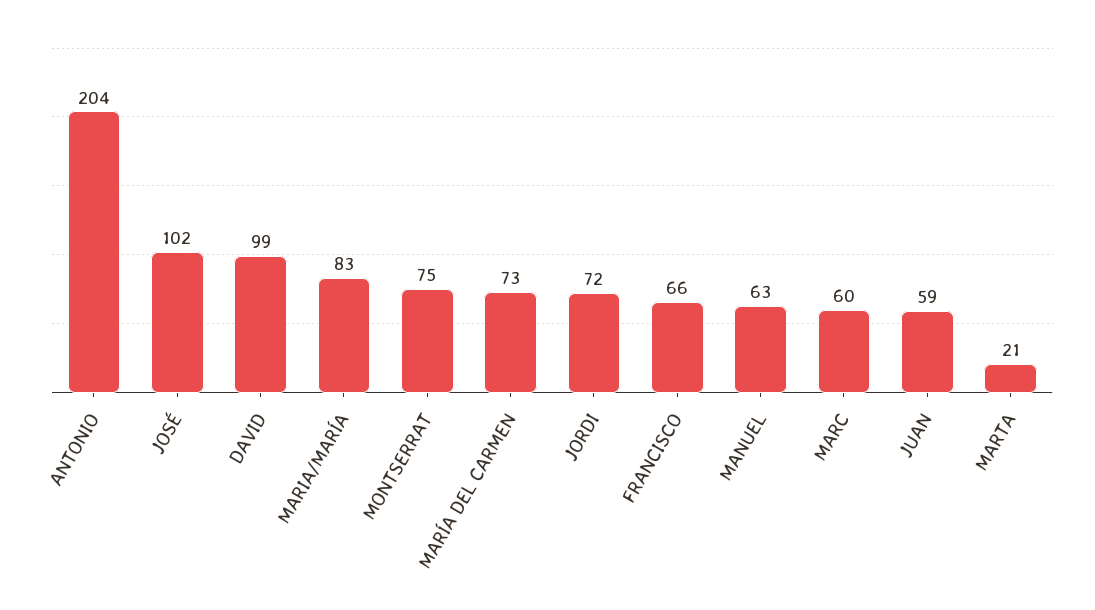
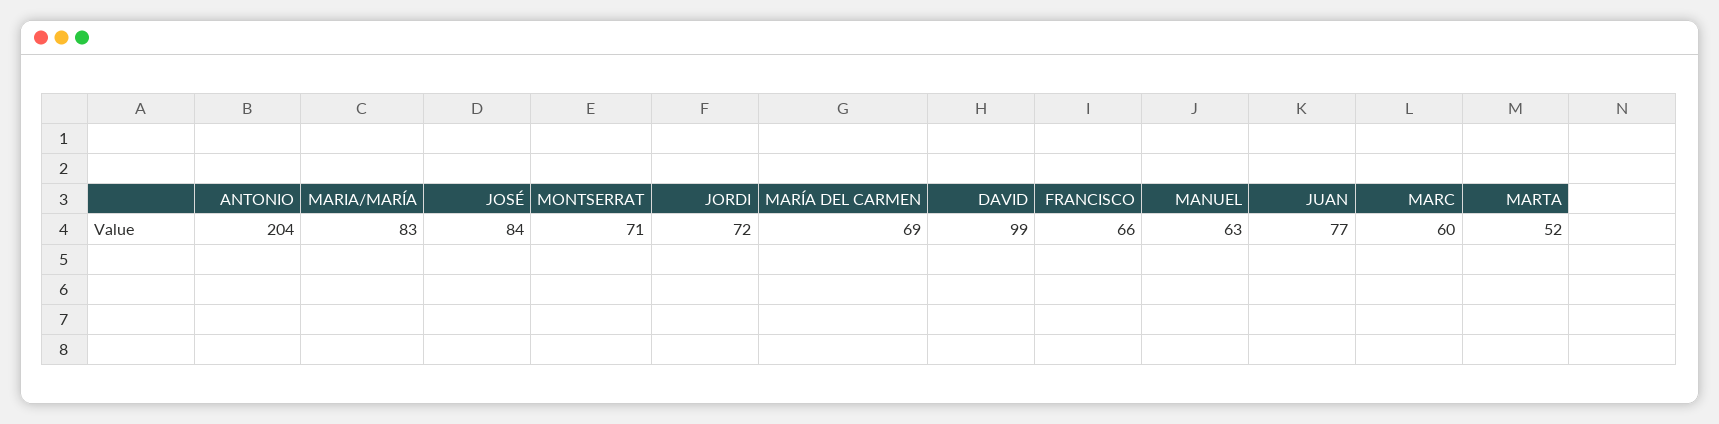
  {
    "ANTONIO": 204,
-   "JOSÉ": 102,
+   "JOSÉ": 84,
    "DAVID": 99,
    "MARIA/MARÍA": 83,
-   "MONTSERRAT": 75,
+   "MONTSERRAT": 71,
-   "MARÍA DEL CARMEN": 73,
+   "MARÍA DEL CARMEN": 69,
    "JORDI": 72,
    "FRANCISCO": 66,
    "MANUEL": 63,
    "MARC": 60,
-   "JUAN": 59,
+   "JUAN": 77,
-   "MARTA": 21
+   "MARTA": 52
  }

